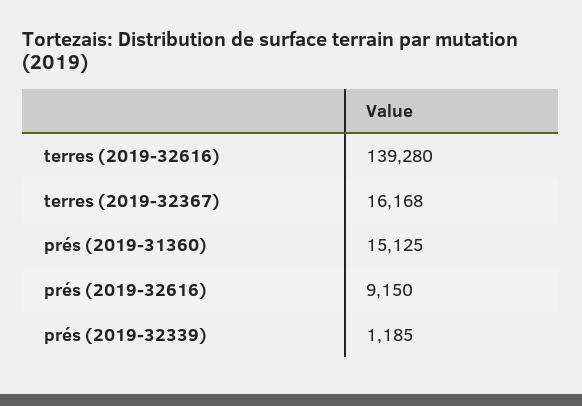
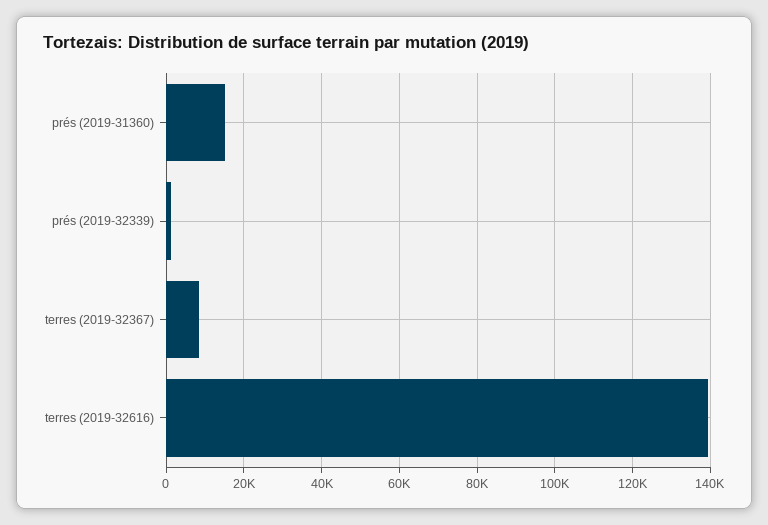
  {
    "terres (2019-32616)": 139280,
-   "terres (2019-32367)": 16168,
+   "terres (2019-32367)": 8000,
    "prés (2019-31360)": 15125,
-   "prés (2019-32616)": 9150,
    "prés (2019-32339)": 1185
  }

